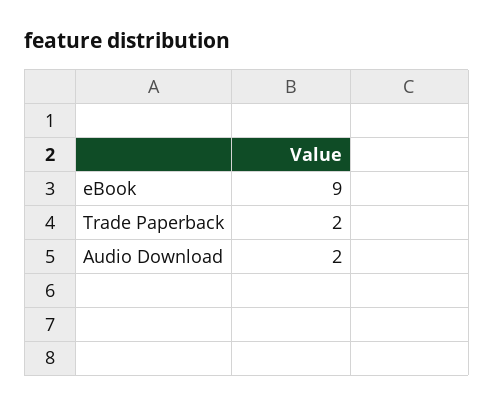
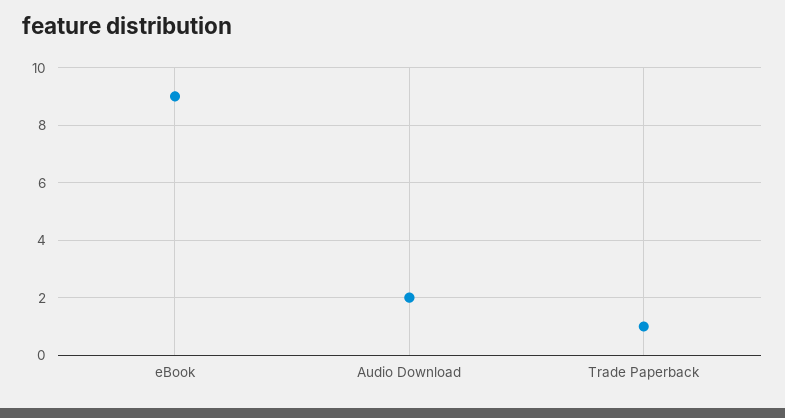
  {
    "eBook": 9,
-   "Trade Paperback": 2,
+   "Trade Paperback": 1,
    "Audio Download": 2
  }

